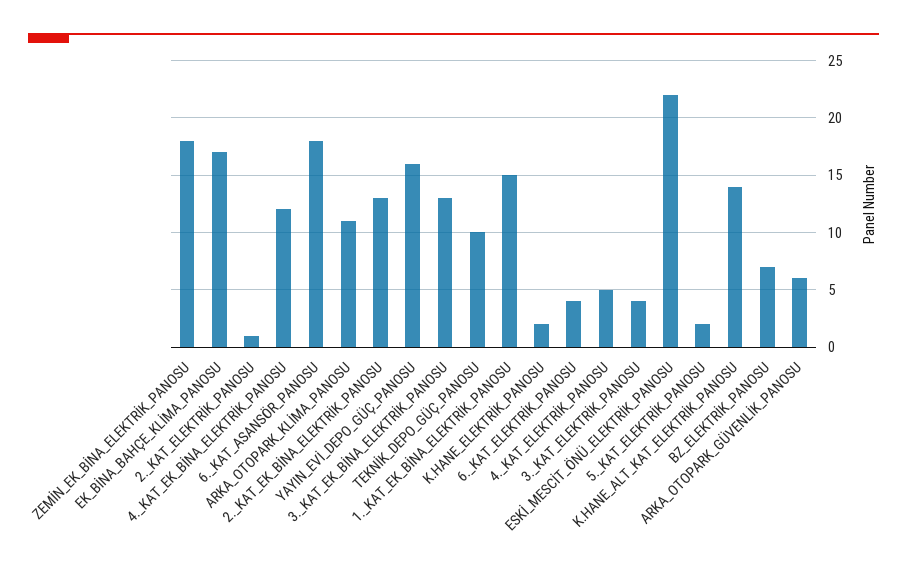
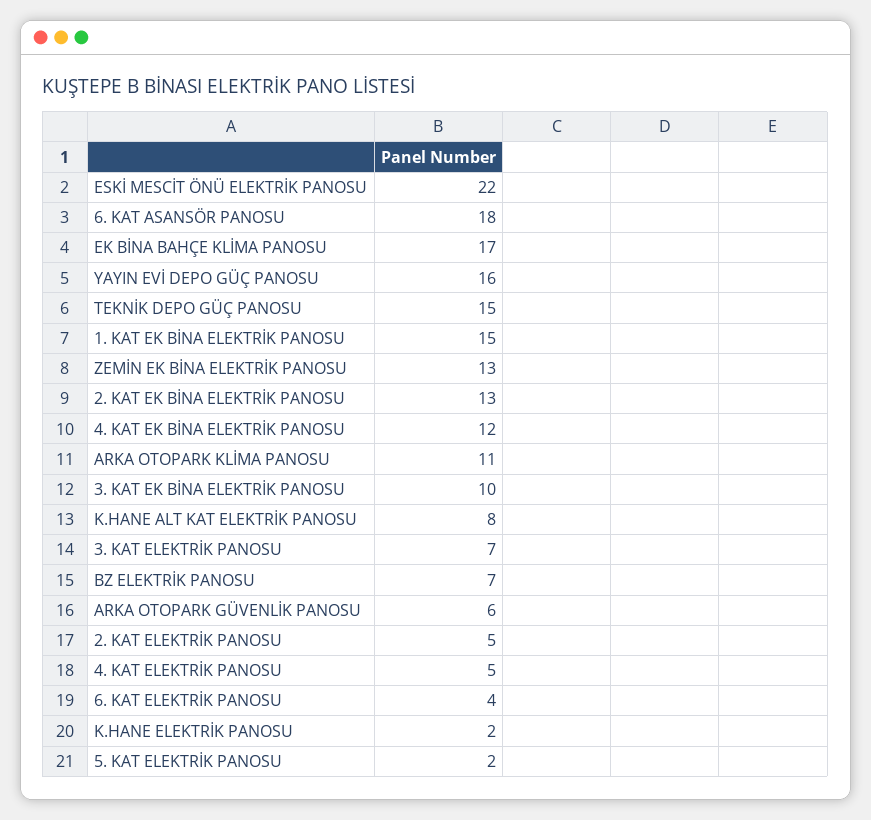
  {
-   "ZEMİN_EK_BİNA_ELEKTRİK_PANOSU": 18,
+   "ZEMİN_EK_BİNA_ELEKTRİK_PANOSU": 13,
    "EK_BİNA_BAHÇE_KLİMA_PANOSU": 17,
-   "2._KAT_ELEKTRİK_PANOSU": 1,
+   "2._KAT_ELEKTRİK_PANOSU": 5,
    "4._KAT_EK_BİNA_ELEKTRİK_PANOSU": 12,
    "6._KAT_ASANSÖR_PANOSU": 18,
    "ARKA_OTOPARK_KLİMA_PANOSU": 11,
    "2._KAT_EK_BİNA_ELEKTRİK_PANOSU": 13,
    "YAYIN_EVİ_DEPO_GÜÇ_PANOSU": 16,
-   "3._KAT_EK_BİNA_ELEKTRİK_PANOSU": 13,
+   "3._KAT_EK_BİNA_ELEKTRİK_PANOSU": 10,
-   "TEKNİK_DEPO_GÜÇ_PANOSU": 10,
+   "TEKNİK_DEPO_GÜÇ_PANOSU": 15,
    "1._KAT_EK_BİNA_ELEKTRİK_PANOSU": 15,
    "K.HANE_ELEKTRİK_PANOSU": 2,
    "6._KAT_ELEKTRİK_PANOSU": 4,
    "4._KAT_ELEKTRİK_PANOSU": 5,
-   "3._KAT_ELEKTRİK_PANOSU": 4,
+   "3._KAT_ELEKTRİK_PANOSU": 7,
    "ESKİ_MESCİT_ÖNÜ_ELEKTRİK_PANOSU": 22,
    "5._KAT_ELEKTRİK_PANOSU": 2,
-   "K.HANE_ALT_KAT_ELEKTRİK_PANOSU": 14,
+   "K.HANE_ALT_KAT_ELEKTRİK_PANOSU": 8,
    "BZ_ELEKTRİK_PANOSU": 7,
    "ARKA_OTOPARK_GÜVENLİK_PANOSU": 6
  }

